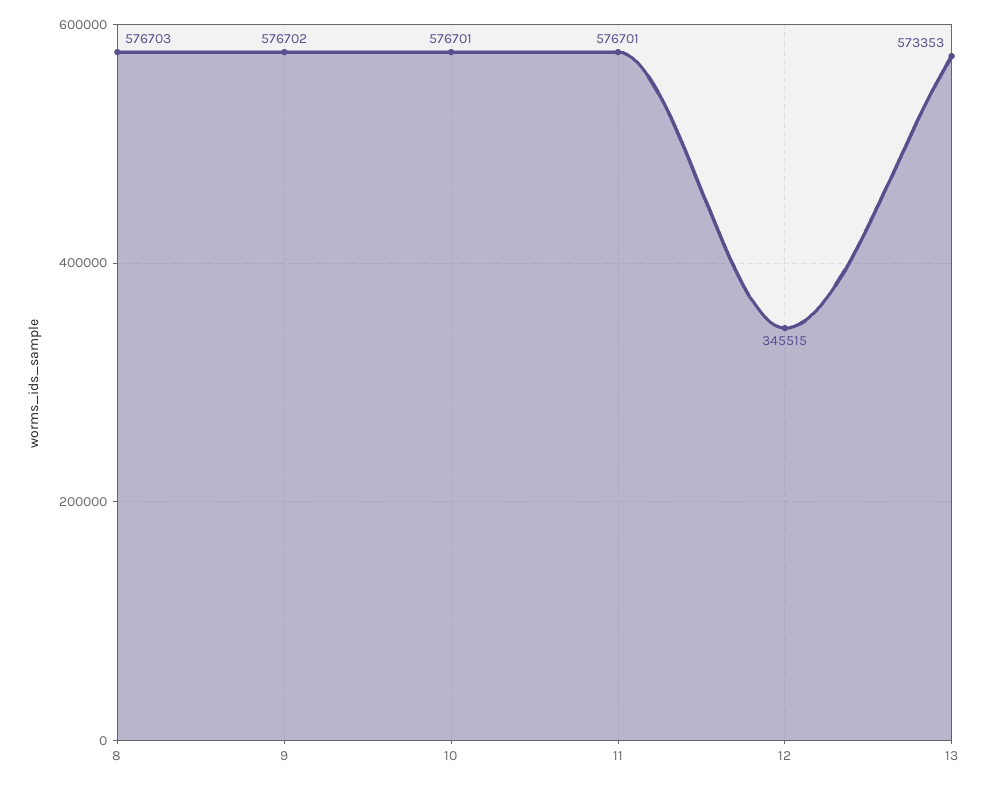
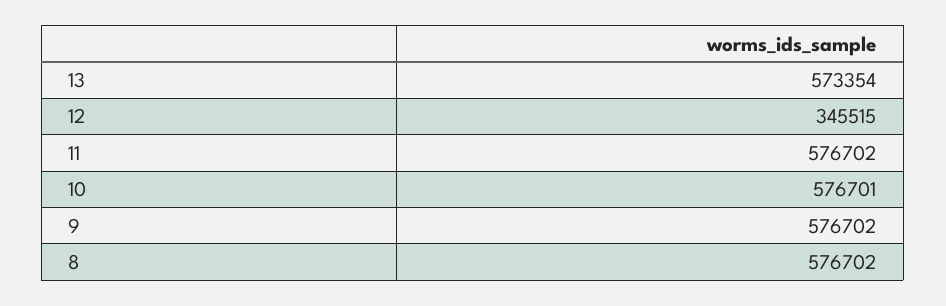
  {
-   "8": 576703,
+   "8": 576702,
    "9": 576702,
    "10": 576701,
-   "11": 576701,
+   "11": 576702,
    "12": 345515,
-   "13": 573353
+   "13": 573354
  }

